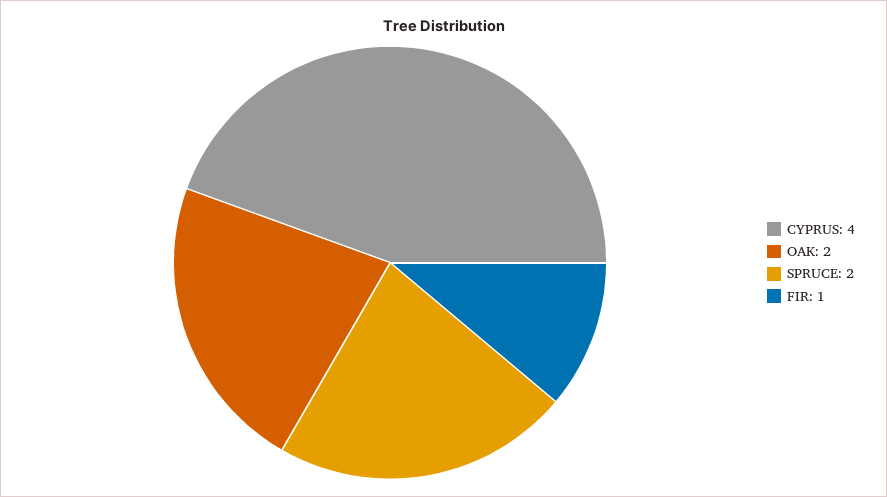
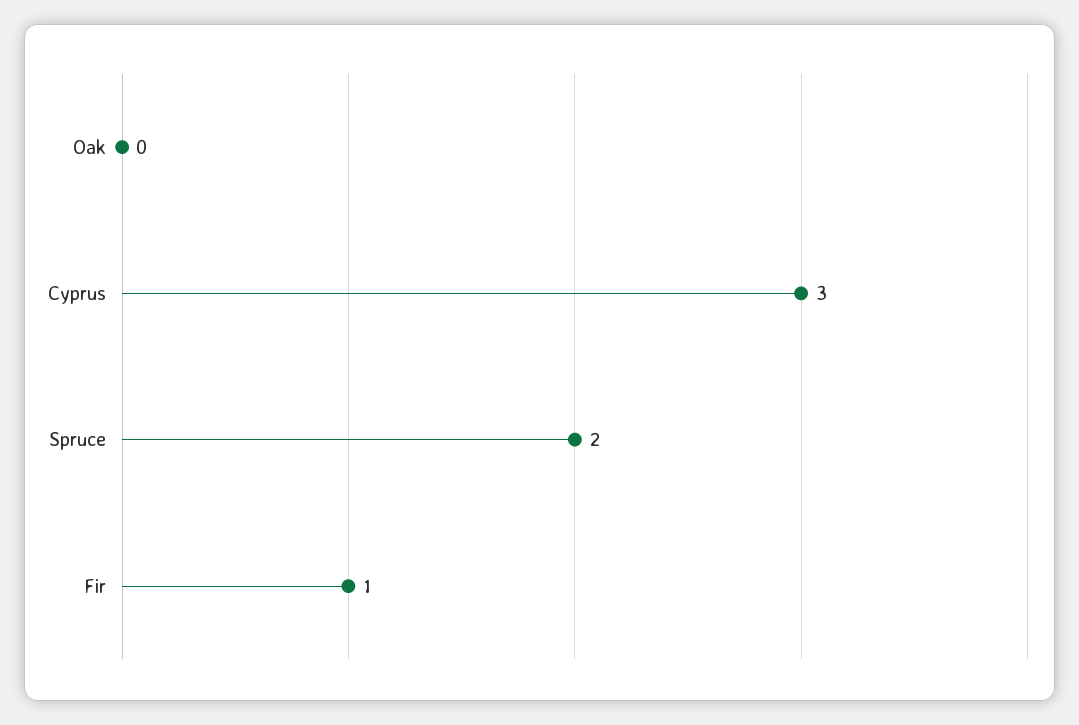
  {
-   "CYPRUS": 4,
+   "CYPRUS": 3,
-   "OAK": 2,
+   "OAK": 0,
    "SPRUCE": 2,
    "FIR": 1
  }

